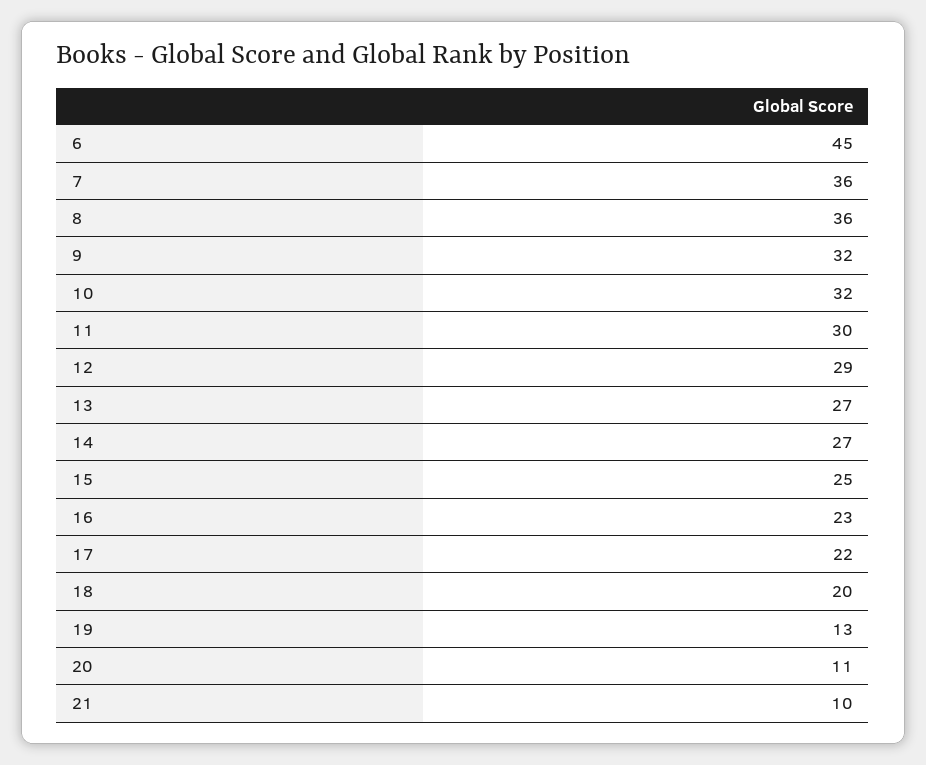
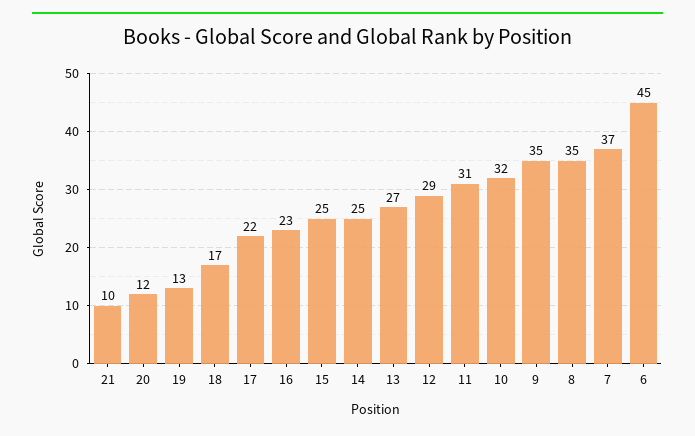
  {
    "6": 45,
-   "7": 36,
+   "7": 37,
-   "8": 36,
+   "8": 35,
-   "9": 32,
+   "9": 35,
    "10": 32,
-   "11": 30,
+   "11": 31,
    "12": 29,
    "13": 27,
-   "14": 27,
+   "14": 25,
    "15": 25,
    "16": 23,
    "17": 22,
-   "18": 20,
+   "18": 17,
    "19": 13,
-   "20": 11,
+   "20": 12,
    "21": 10
  }

